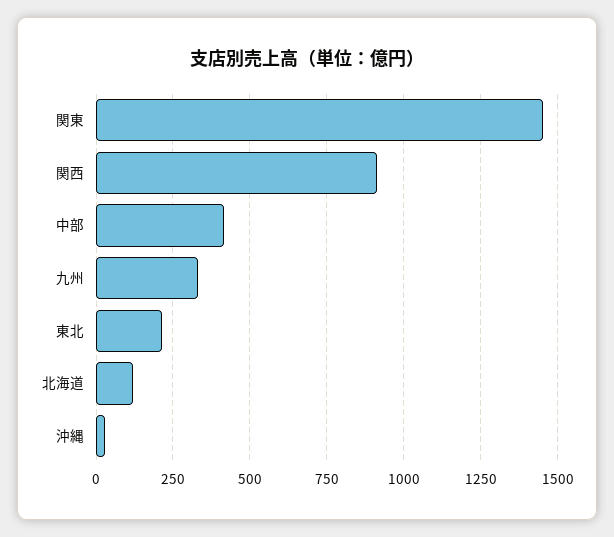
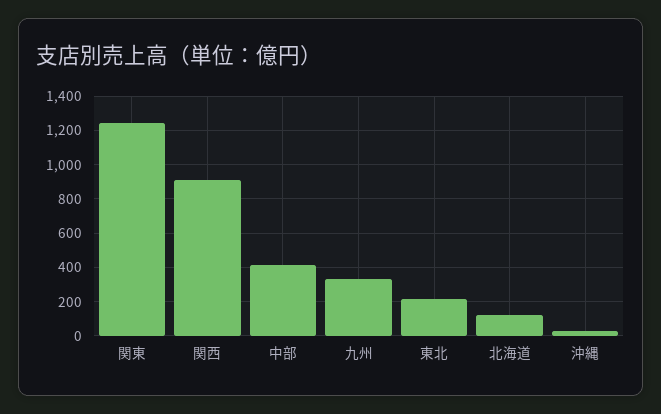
  {
-   "関東": 1450,
+   "関東": 1250,
    "関西": 900,
    "中部": 425,
    "九州": 325,
    "東北": 225,
    "北海道": 125,
    "沖縄": 25
  }

